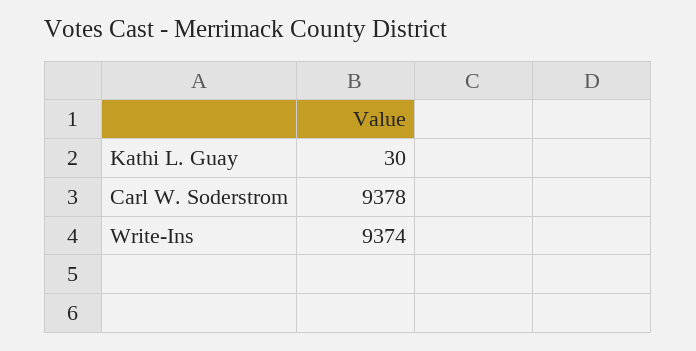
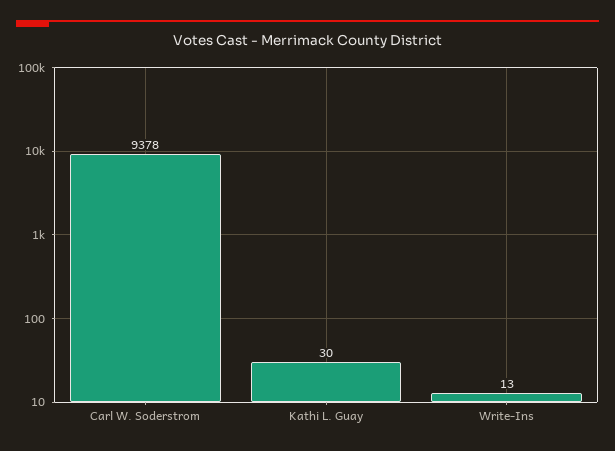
  {
    "Kathi L. Guay": 30,
    "Carl W. Soderstrom": 9378,
-   "Write-Ins": 9374
+   "Write-Ins": 13
  }

